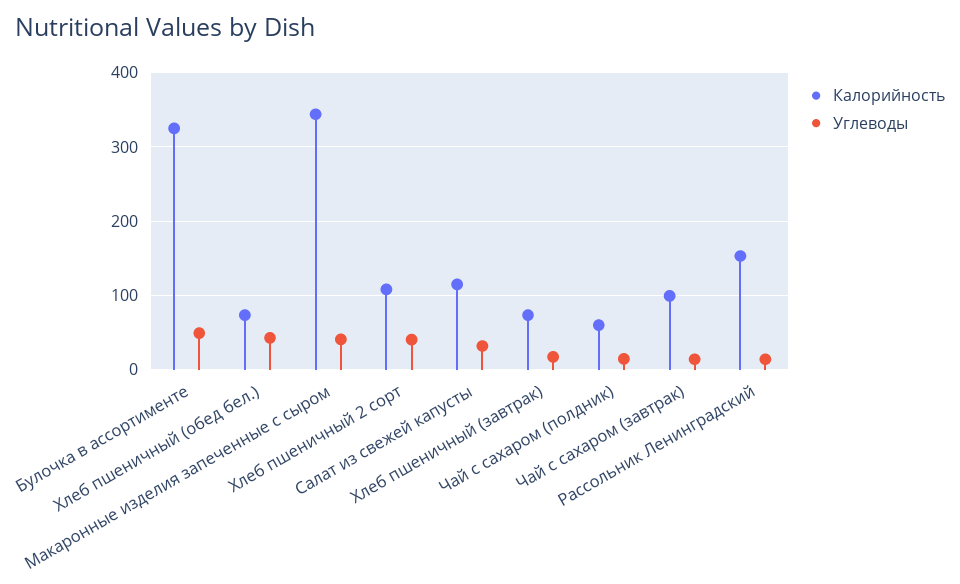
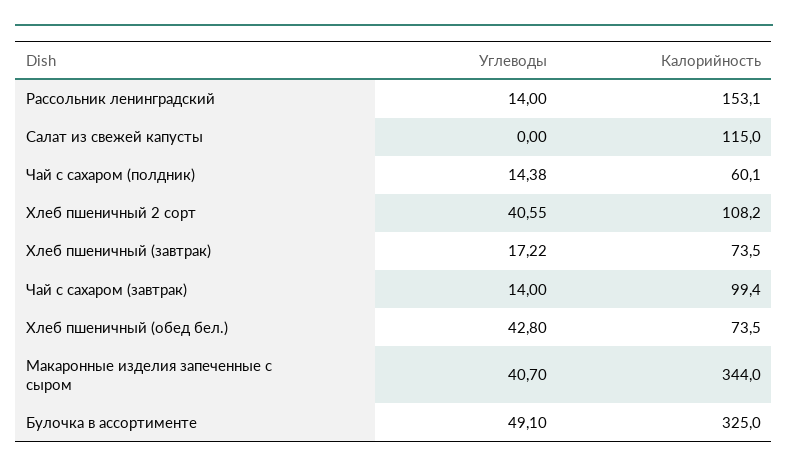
  {
    "Калорийность": {
      "Булочка в ассортименте": 325,
      "Хлеб пшеничный (обед бел.)": 73.5,
      "Макаронные изделия запеченные с сыром": 344,
      "Хлеб пшеничный 2 сорт": 108.2,
      "Салат из свежей капусты": 115,
      "Хлеб пшеничный (завтрак)": 73.5,
      "Чай с сахаром (полдник)": 60.1,
      "Чай с сахаром (завтрак)": 99.4,
      "Рассольник Ленинградский": 153.1
    },
    "Углеводы": {
      "Булочка в ассортименте": 49.1,
      "Хлеб пшеничный (обед бел.)": 42.8,
      "Макаронные изделия запеченные с сыром": 40.7,
      "Хлеб пшеничный 2 сорт": 40.55,
-     "Салат из свежей капусты": 30,
+     "Салат из свежей капусты": 0,
      "Хлеб пшеничный (завтрак)": 17.22,
      "Чай с сахаром (полдник)": 14.38,
      "Чай с сахаром (завтрак)": 14,
      "Рассольник Ленинградский": 14
    }
  }

